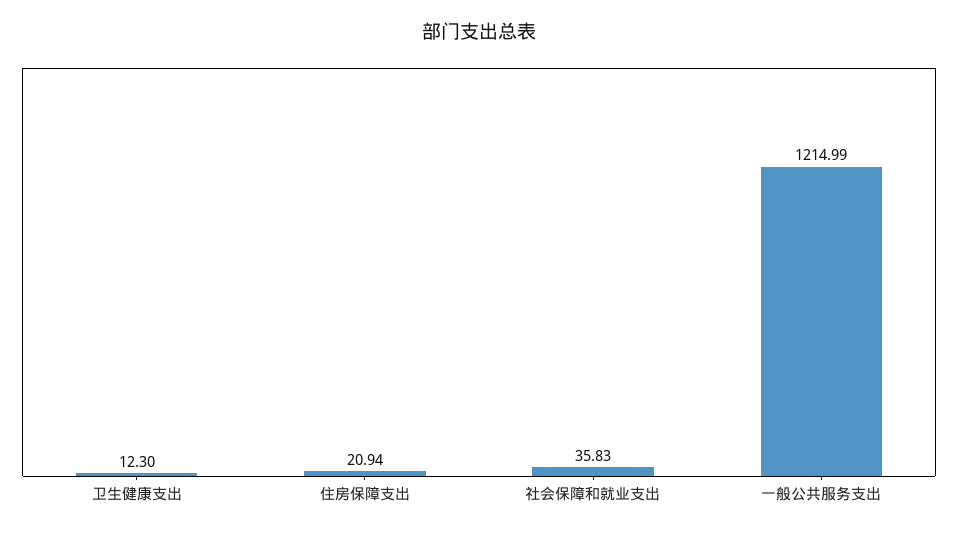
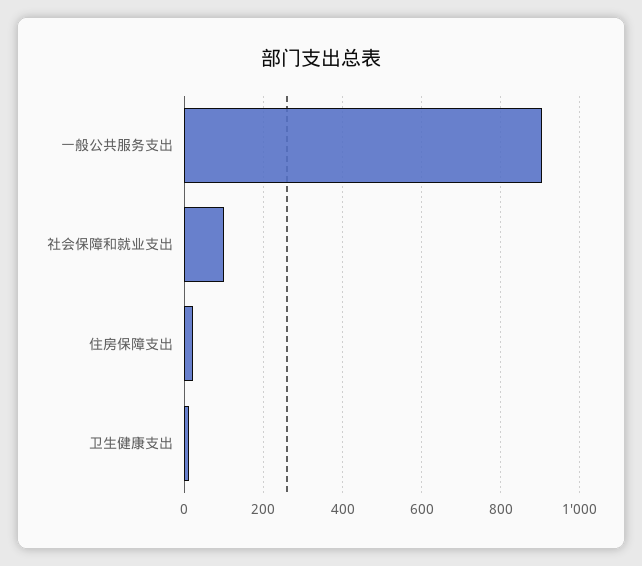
  {
    "卫生健康支出": 12.3,
    "住房保障支出": 20.94,
-   "社会保障和就业支出": 35.83,
+   "社会保障和就业支出": 100,
-   "一般公共服务支出": 1214.99
+   "一般公共服务支出": 900
  }

